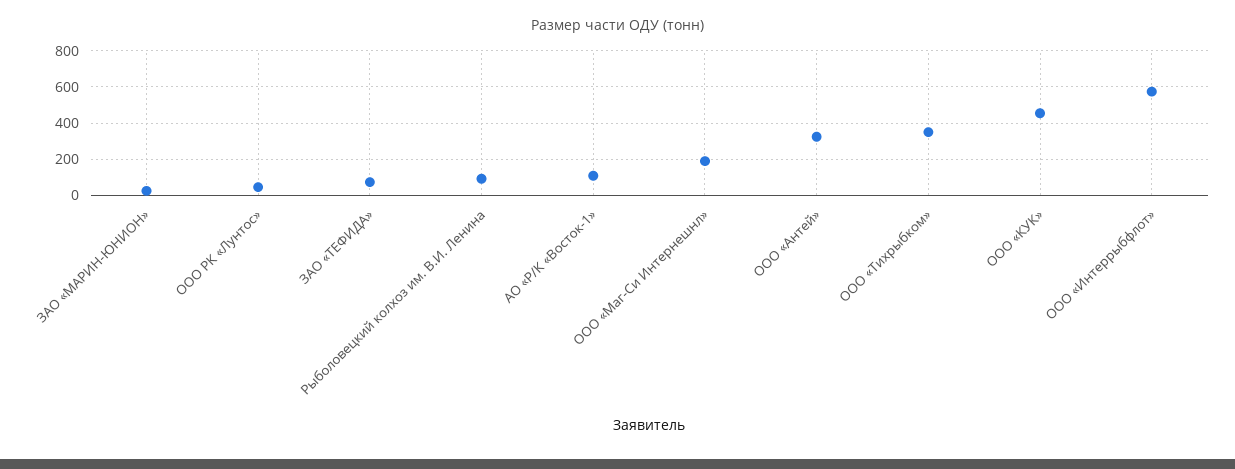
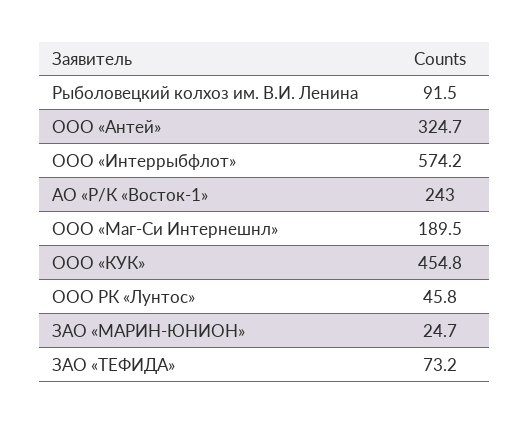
  {
    "ЗАО «МАРИН-ЮНИОН»": 24.7,
    "ООО РК «Лунтос»": 45.8,
    "ЗАО «ТЕФИДА»": 73.2,
    "Рыболовецкий колхоз им. В.И. Ленина": 91.5,
-   "АО «Р/К «Восток-1»": 100,
+   "АО «Р/К «Восток-1»": 243,
    "ООО «Маг-Си Интернешнл»": 189.5,
    "ООО «Антей»": 324.7,
-   "ООО «Тихрыбком»": 350,
    "ООО «КУК»": 454.8,
    "ООО «Интеррыбфлот»": 574.2
  }

